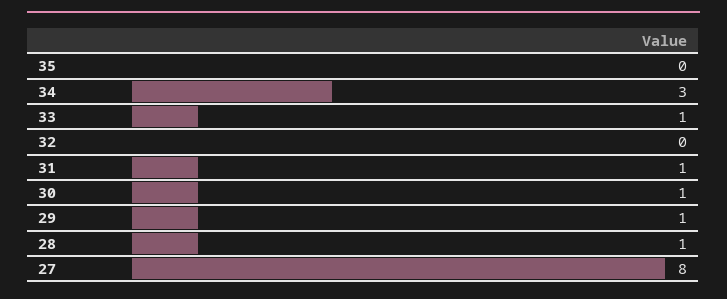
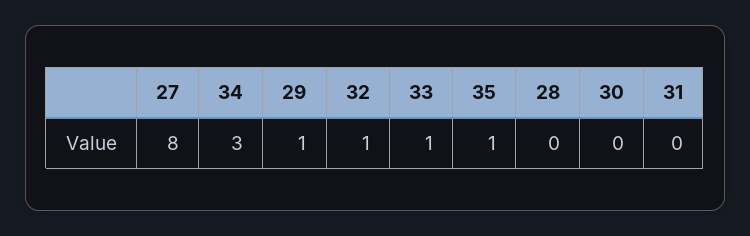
  {
-   "35": 0,
+   "35": 1,
    "34": 3,
    "33": 1,
-   "32": 0,
+   "32": 1,
-   "31": 1,
+   "31": 0,
-   "30": 1,
+   "30": 0,
    "29": 1,
-   "28": 1,
+   "28": 0,
    "27": 8
  }

